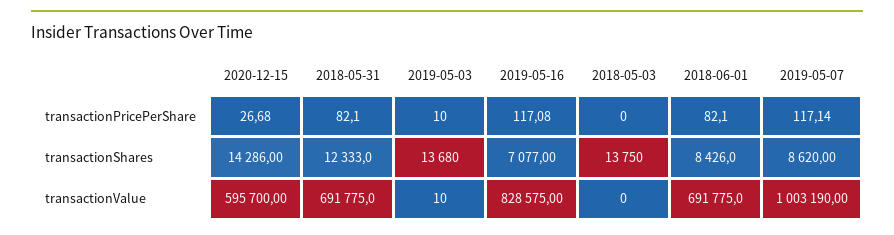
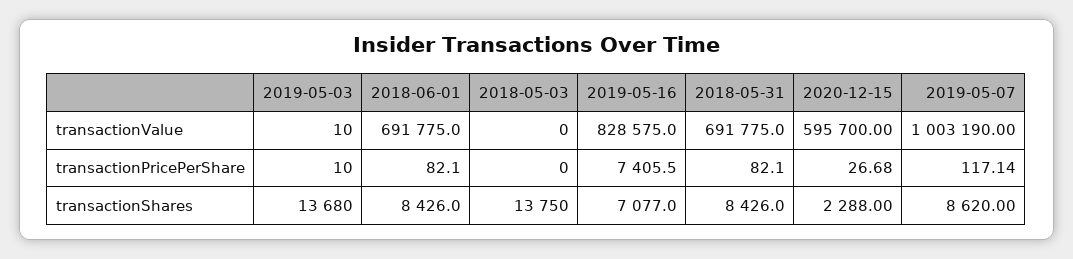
  {
    "2020-12-15": {
      "transactionPricePerShare": 26.68,
-     "transactionShares": 14286,
+     "transactionShares": 2288,
      "transactionValue": 595700
    },
    "2018-05-31": {
      "transactionPricePerShare": 82.1,
-     "transactionShares": 12333,
+     "transactionShares": 8426,
      "transactionValue": 691775
    },
    "2019-05-03": {
      "transactionPricePerShare": 10,
      "transactionShares": 13680,
      "transactionValue": 10
    },
    "2019-05-16": {
-     "transactionPricePerShare": 117.08,
+     "transactionPricePerShare": 7405.5,
      "transactionShares": 7077,
      "transactionValue": 828575
    },
    "2018-05-03": {
      "transactionPricePerShare": 0,
      "transactionShares": 13750,
      "transactionValue": 0
    },
    "2018-06-01": {
      "transactionPricePerShare": 82.1,
      "transactionShares": 8426,
      "transactionValue": 691775
    },
    "2019-05-07": {
      "transactionPricePerShare": 117.14,
      "transactionShares": 8620,
      "transactionValue": 1003190
    }
  }

